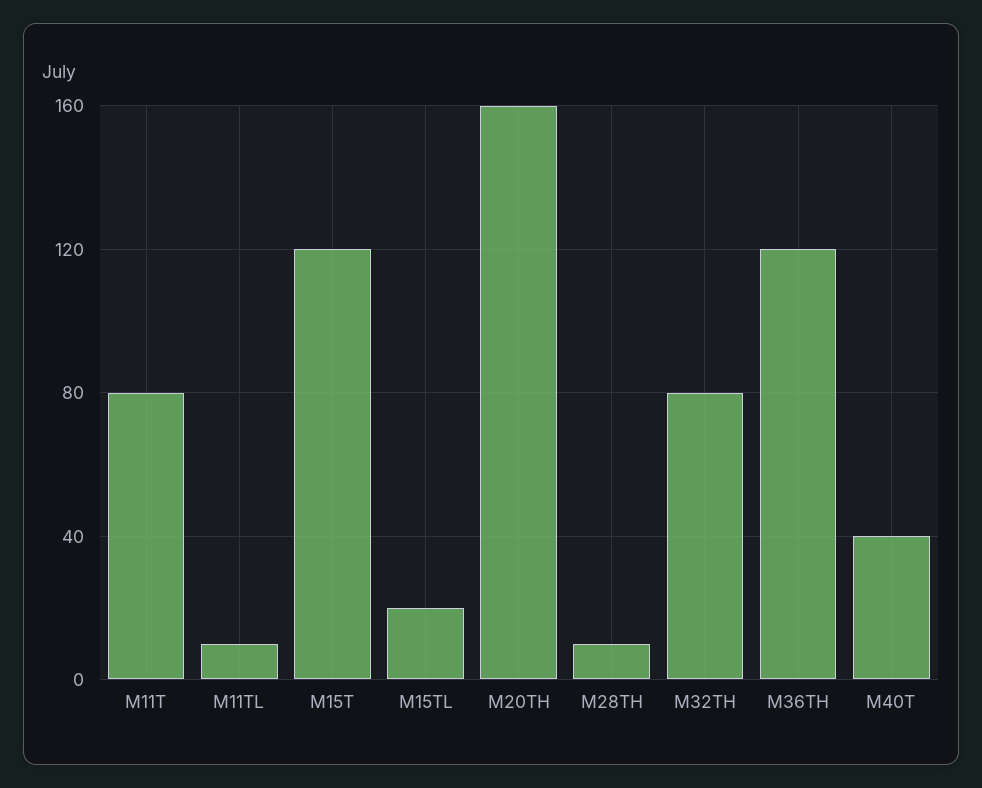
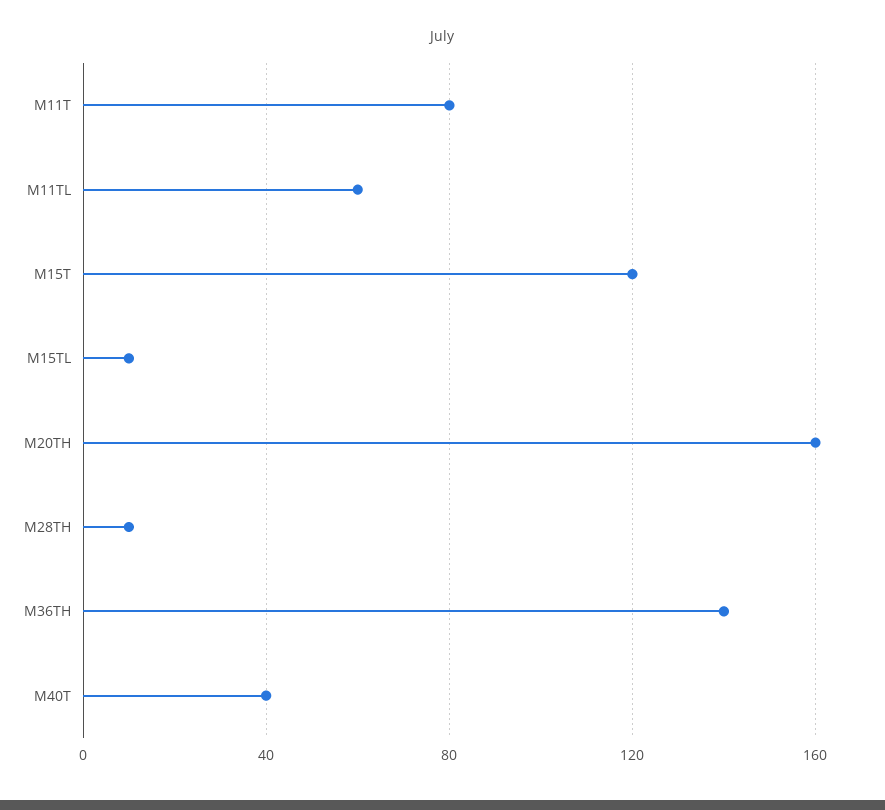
  {
    "M11T": 80,
-   "M11TL": 10,
+   "M11TL": 60,
    "M15T": 120,
-   "M15TL": 20,
+   "M15TL": 10,
    "M20TH": 160,
    "M28TH": 10,
-   "M32TH": 80,
-   "M36TH": 120,
+   "M36TH": 140,
    "M40T": 40
  }

